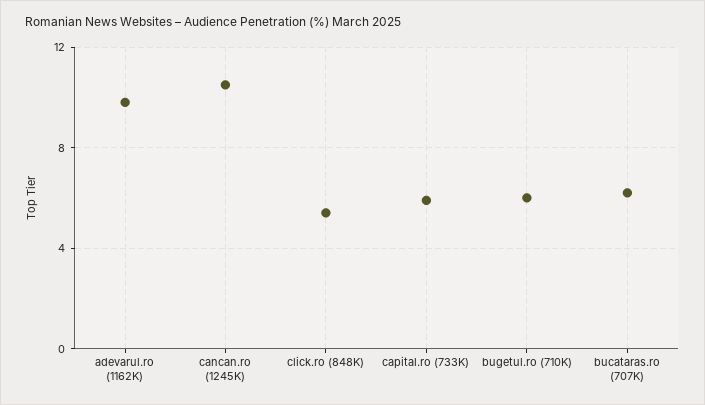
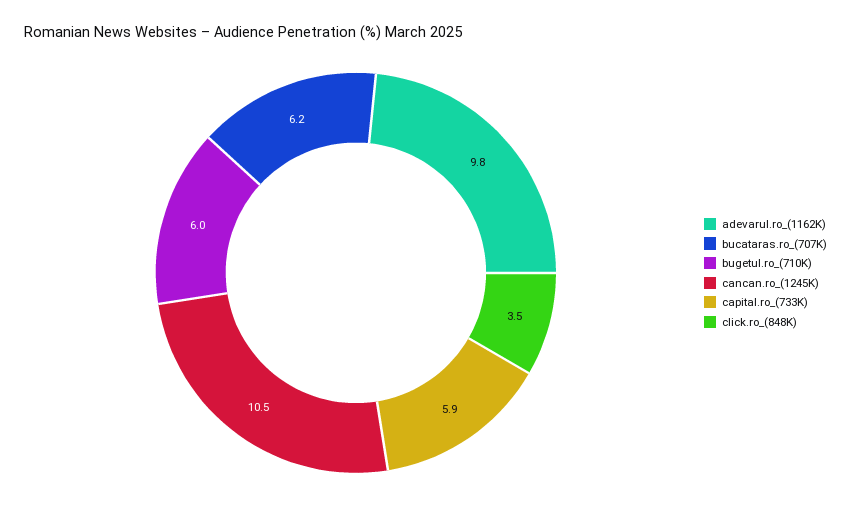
  {
    "adevarul.ro (1162K)": 9.8,
    "cancan.ro (1245K)": 10.5,
-   "click.ro (848K)": 5.5,
+   "click.ro (848K)": 3.5,
    "capital.ro (733K)": 5.9,
    "bugetul.ro (710K)": 6,
    "bucataras.ro (707K)": 6.2
  }

